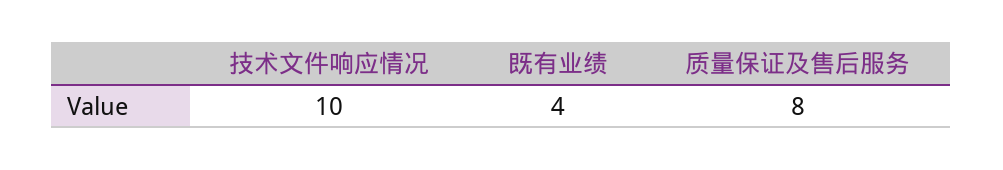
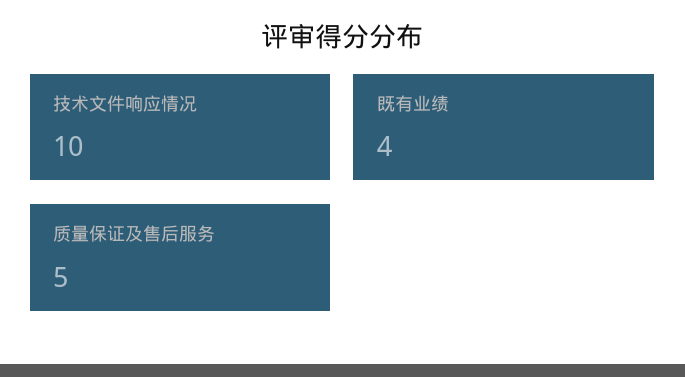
  {
    "技术文件响应情况": 10,
    "既有业绩": 4,
-   "质量保证及售后服务": 8
+   "质量保证及售后服务": 5
  }

